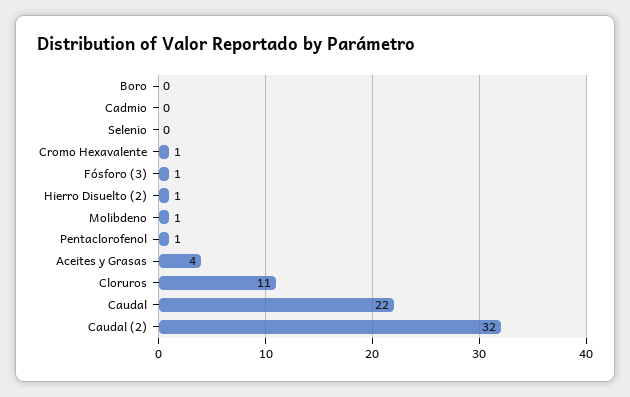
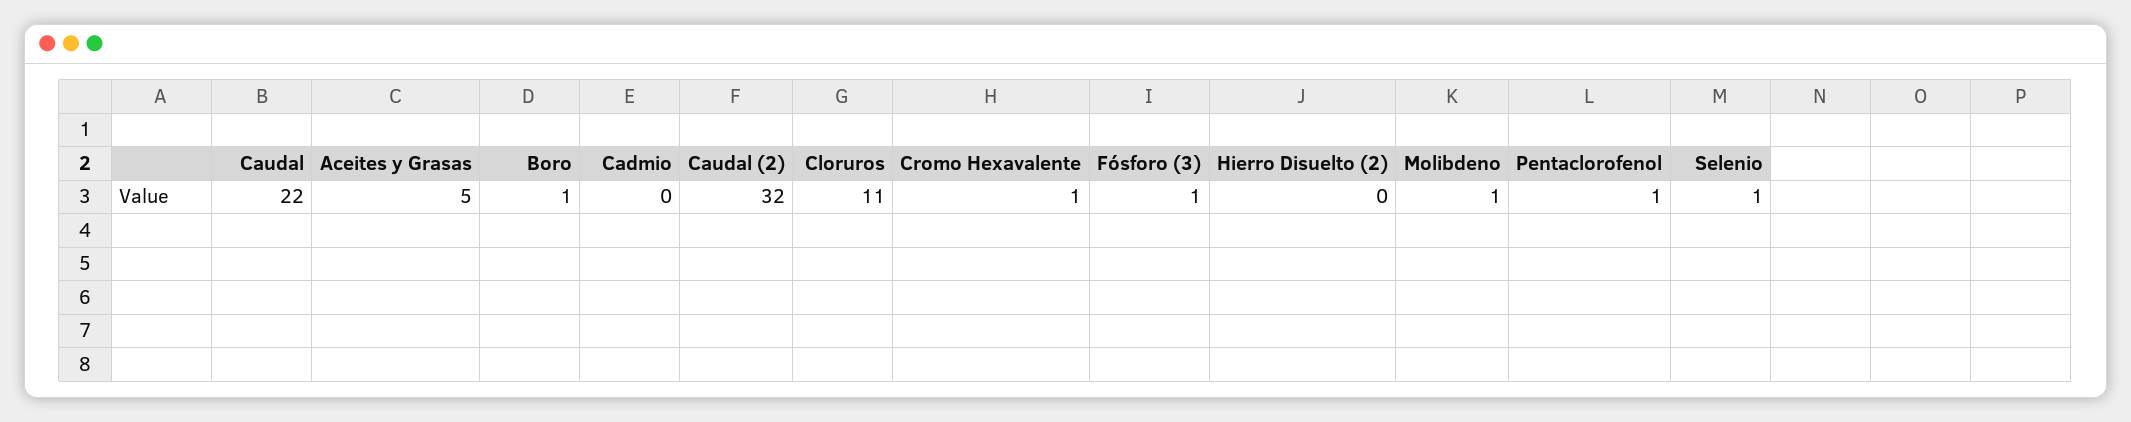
  {
-   "Boro": 0,
+   "Boro": 1,
    "Cadmio": 0,
-   "Selenio": 0,
+   "Selenio": 1,
    "Cromo Hexavalente": 1,
    "Fósforo (3)": 1,
-   "Hierro Disuelto (2)": 1,
+   "Hierro Disuelto (2)": 0,
    "Molibdeno": 1,
    "Pentaclorofenol": 1,
-   "Aceites y Grasas": 4,
+   "Aceites y Grasas": 5,
    "Cloruros": 11,
    "Caudal": 22,
    "Caudal (2)": 32
  }

